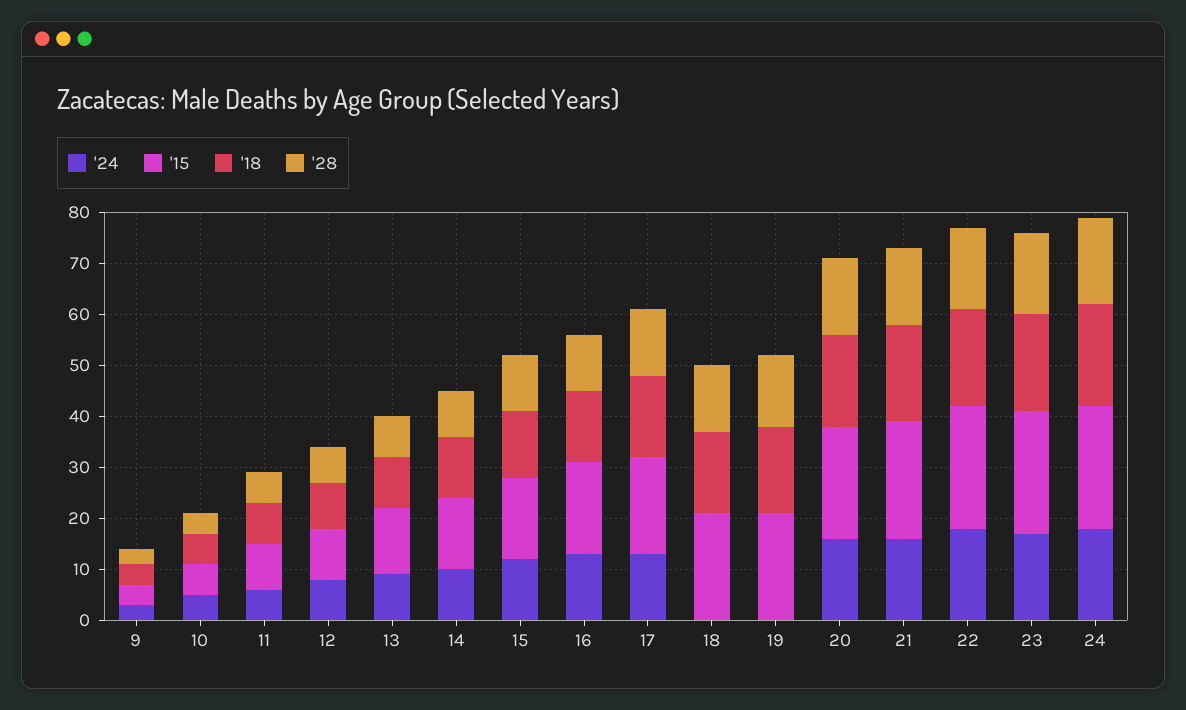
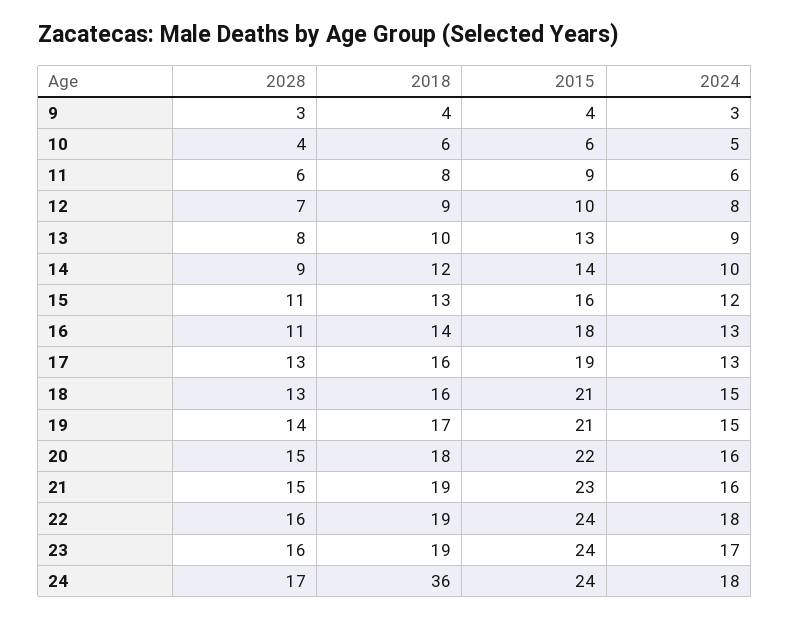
  {
    "'24": {
      "9": 3,
      "10": 5,
      "11": 6,
      "12": 8,
      "13": 9,
      "14": 10,
      "15": 12,
      "16": 13,
      "17": 13,
-     "18": 0,
+     "18": 15,
-     "19": 0,
+     "19": 15,
      "20": 16,
      "21": 16,
      "22": 18,
      "23": 17,
      "24": 18
    },
    "'15": {
      "9": 4,
      "10": 6,
      "11": 9,
      "12": 10,
      "13": 13,
      "14": 14,
      "15": 16,
      "16": 18,
      "17": 19,
      "18": 21,
      "19": 21,
      "20": 22,
      "21": 23,
      "22": 24,
      "23": 24,
      "24": 24
    },
    "'18": {
      "9": 4,
      "10": 6,
      "11": 8,
      "12": 9,
      "13": 10,
      "14": 12,
      "15": 13,
      "16": 14,
      "17": 16,
      "18": 16,
      "19": 17,
      "20": 18,
      "21": 19,
      "22": 19,
      "23": 19,
-     "24": 20
+     "24": 36
    },
    "'28": {
      "9": 3,
      "10": 4,
      "11": 6,
      "12": 7,
      "13": 8,
      "14": 9,
      "15": 11,
      "16": 11,
      "17": 13,
      "18": 13,
      "19": 14,
      "20": 15,
      "21": 15,
      "22": 16,
      "23": 16,
      "24": 17
    }
  }

